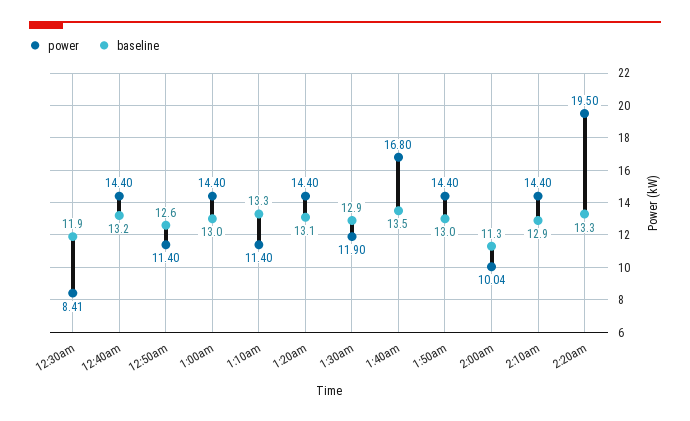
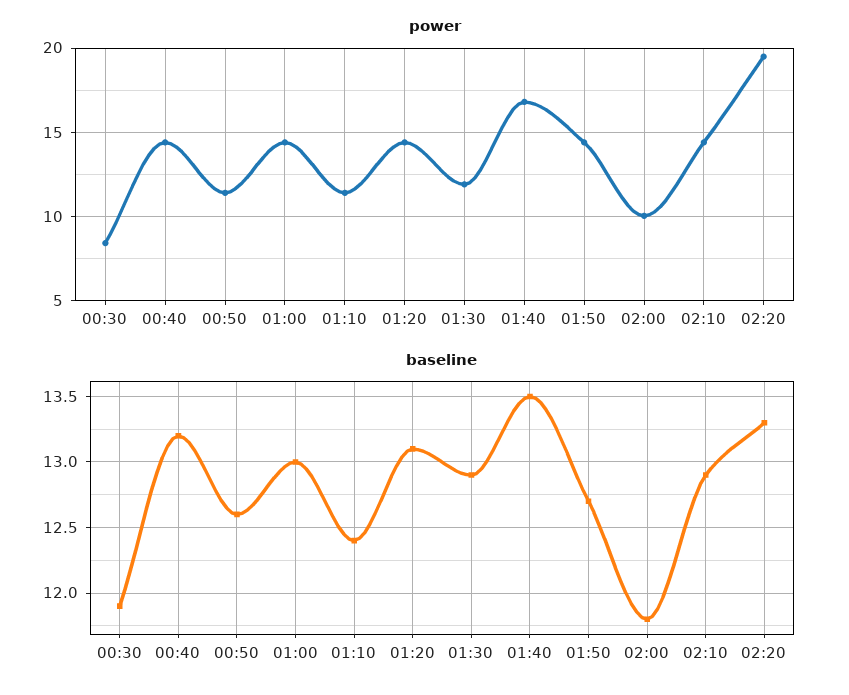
  {
    "power": {
      "12:30am": 8.41,
      "12:40am": 14.4,
      "12:50am": 11.4,
      "1:00am": 14.4,
      "1:10am": 11.4,
      "1:20am": 14.4,
      "1:30am": 11.9,
      "1:40am": 16.8,
      "1:50am": 14.4,
      "2:00am": 10.04,
      "2:10am": 14.4,
      "2:20am": 19.5
    },
    "baseline": {
      "12:30am": 11.9,
      "12:40am": 13.2,
      "12:50am": 12.6,
      "1:00am": 13,
-     "1:10am": 13.3,
+     "1:10am": 12.4,
      "1:20am": 13.1,
      "1:30am": 12.9,
      "1:40am": 13.5,
-     "1:50am": 13,
+     "1:50am": 12.7,
-     "2:00am": 11.3,
+     "2:00am": 11.8,
      "2:10am": 12.9,
      "2:20am": 13.3
    }
  }

